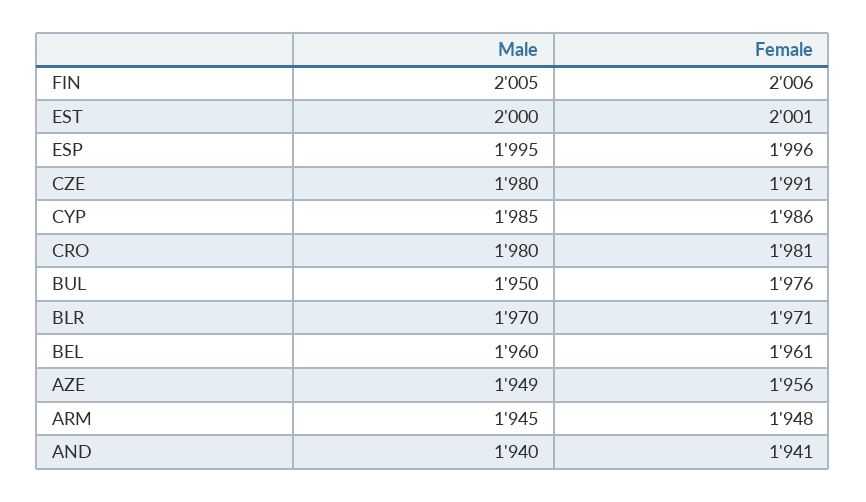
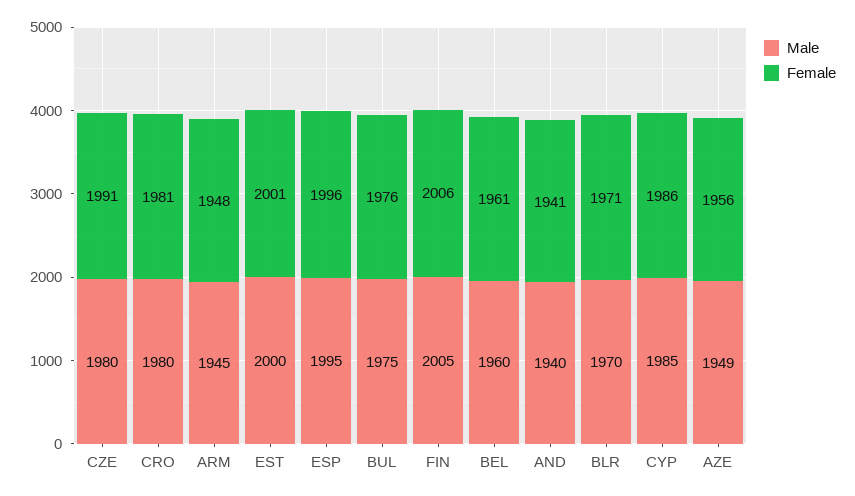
  {
    "Male": {
      "FIN": 2005,
      "EST": 2000,
      "ESP": 1995,
      "CZE": 1980,
      "CYP": 1985,
      "CRO": 1980,
-     "BUL": 1950,
+     "BUL": 1975,
      "BLR": 1970,
      "BEL": 1960,
      "AZE": 1949,
      "ARM": 1945,
      "AND": 1940
    },
    "Female": {
      "FIN": 2006,
      "EST": 2001,
      "ESP": 1996,
      "CZE": 1991,
      "CYP": 1986,
      "CRO": 1981,
      "BUL": 1976,
      "BLR": 1971,
      "BEL": 1961,
      "AZE": 1956,
      "ARM": 1948,
      "AND": 1941
    }
  }

